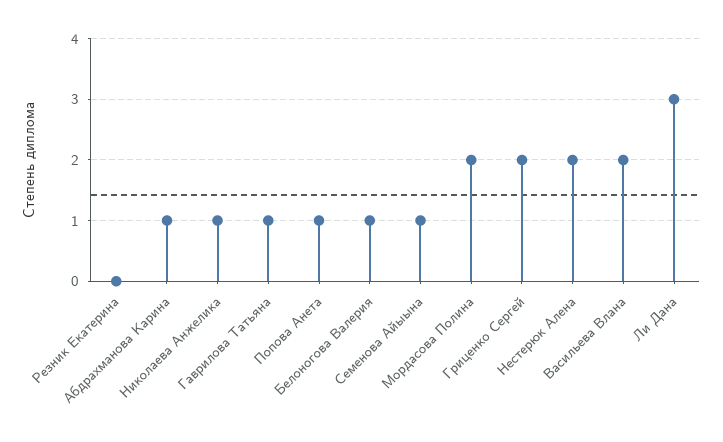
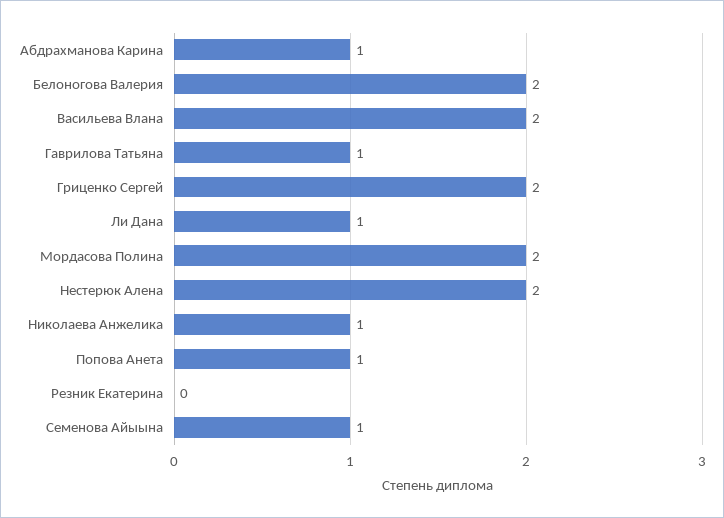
  {
    "Резник Екатерина": 0,
    "Абдрахманова Карина": 1,
    "Николаева Анжелика": 1,
    "Гаврилова Татьяна": 1,
    "Попова Анета": 1,
-   "Белоногова Валерия": 1,
+   "Белоногова Валерия": 2,
    "Семенова Айыына": 1,
    "Мордасова Полина": 2,
    "Гриценко Сергей": 2,
    "Нестерюк Алена": 2,
    "Васильева Влана": 2,
-   "Ли Дана": 3
+   "Ли Дана": 1
  }

